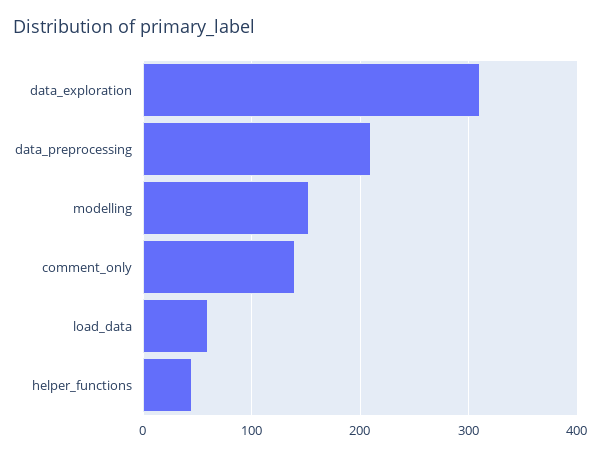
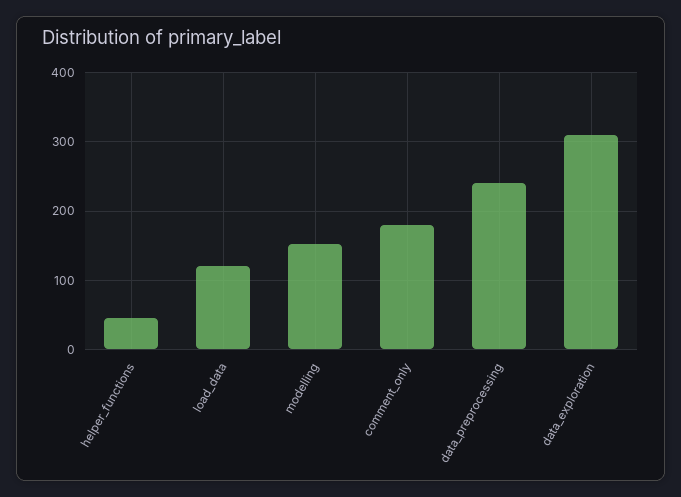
  {
    "data_exploration": 310,
-   "data_preprocessing": 210,
+   "data_preprocessing": 240,
    "modelling": 150,
-   "comment_only": 140,
+   "comment_only": 180,
-   "load_data": 60,
+   "load_data": 120,
    "helper_functions": 50
  }

